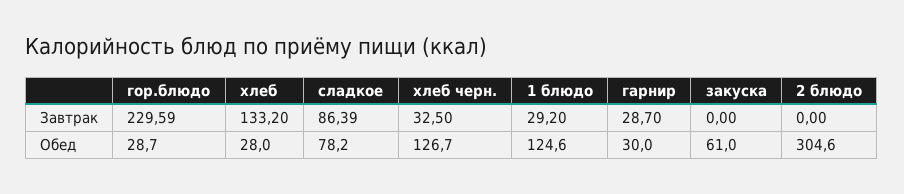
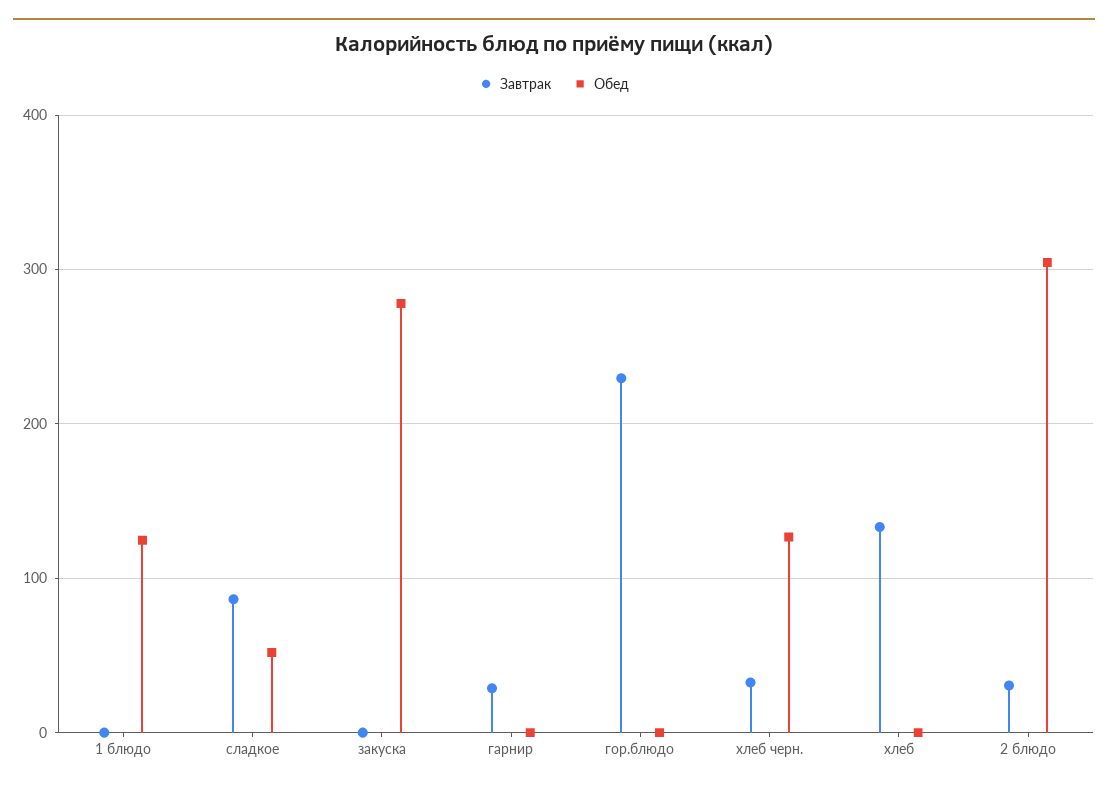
  {
    "Завтрак": {
      "гор.блюдо": 229.59,
      "хлеб": 133.2,
      "сладкое": 86.39,
      "хлеб черн.": 32.5,
-     "1 блюдо": 29.2,
+     "1 блюдо": 0,
      "гарнир": 28.7,
      "закуска": 0,
-     "2 блюдо": 0
+     "2 блюдо": 30
    },
    "Обед": {
-     "гор.блюдо": 28.7,
+     "гор.блюдо": 0,
-     "хлеб": 28,
+     "хлеб": 0,
-     "сладкое": 78.2,
+     "сладкое": 50,
      "хлеб черн.": 126.7,
      "1 блюдо": 124.6,
-     "гарнир": 30,
+     "гарнир": 0,
-     "закуска": 61,
+     "закуска": 280,
      "2 блюдо": 304.6
    }
  }

